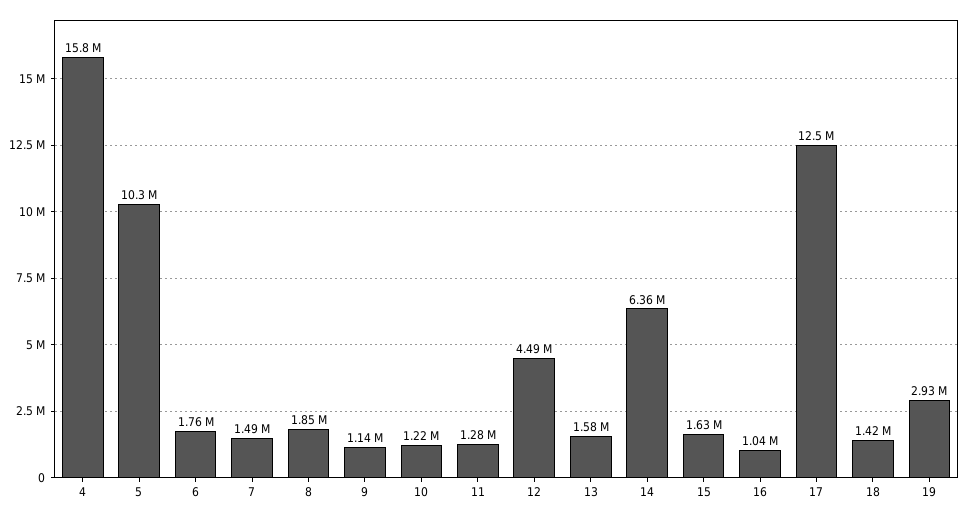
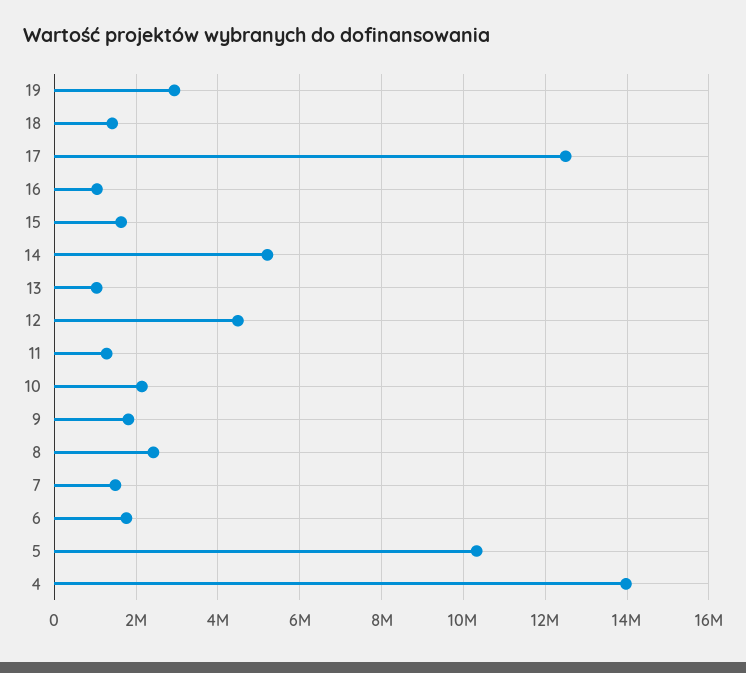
  {
-   "4": 15800000,
+   "4": 14000000,
    "5": 10300000,
    "6": 1760000,
    "7": 1490000,
-   "8": 1850000,
+   "8": 2400000,
-   "9": 1140000,
+   "9": 1800000,
-   "10": 1220000,
+   "10": 2200000,
    "11": 1280000,
    "12": 4490000,
-   "13": 1580000,
+   "13": 1000000,
-   "14": 6360000,
+   "14": 5200000,
    "15": 1630000,
    "16": 1040000,
    "17": 12500000,
    "18": 1420000,
    "19": 2930000
  }

